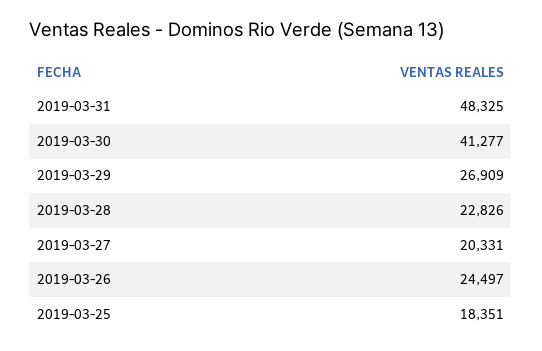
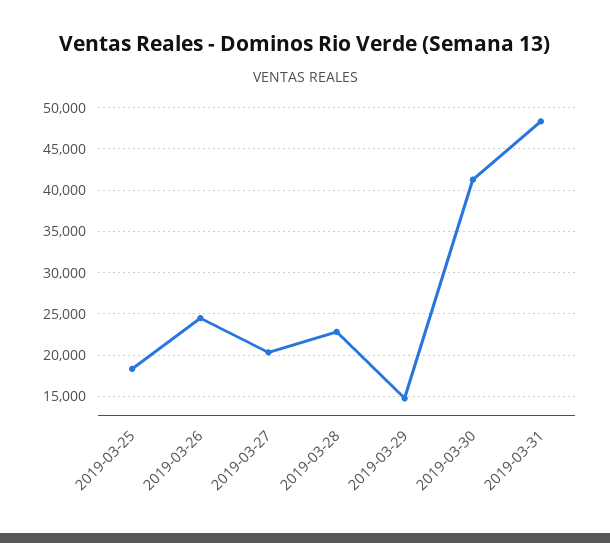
  {
    "2019-03-31": 48325,
    "2019-03-30": 41277,
-   "2019-03-29": 26909,
+   "2019-03-29": 15000,
    "2019-03-28": 22826,
    "2019-03-27": 20331,
    "2019-03-26": 24497,
    "2019-03-25": 18351
  }

